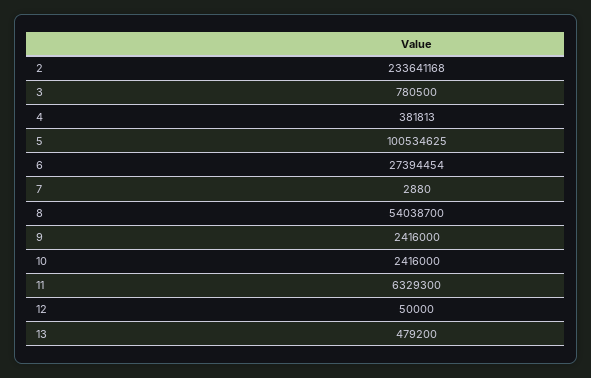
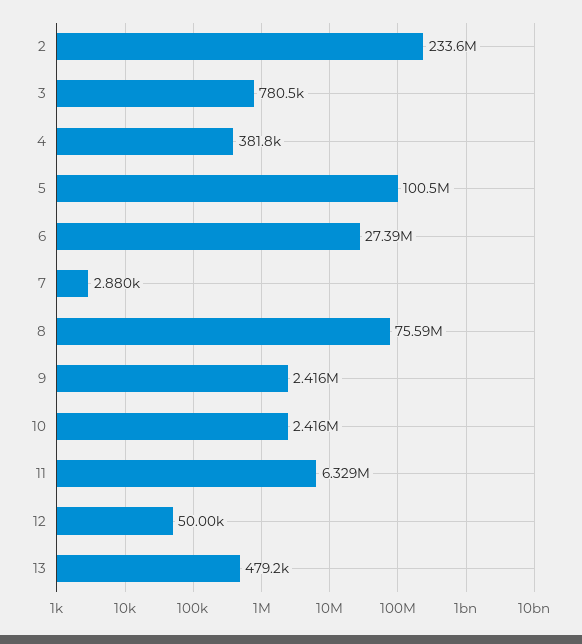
  {
    "2": 233641168,
    "3": 780500,
    "4": 381813,
    "5": 100534625,
    "6": 27394454,
    "7": 2880,
-   "8": 54038700,
+   "8": 75590000,
    "9": 2416000,
    "10": 2416000,
    "11": 6329300,
    "12": 50000,
    "13": 479200
  }

